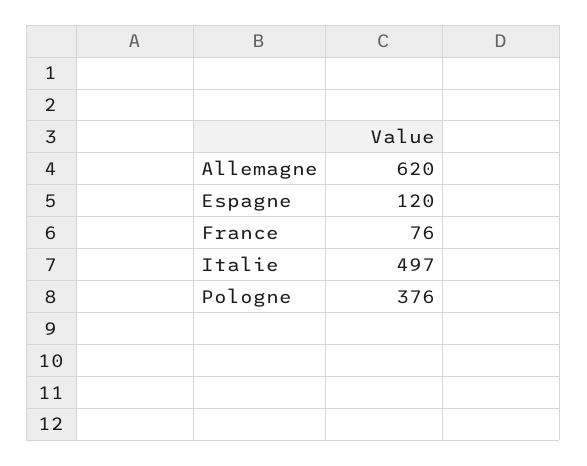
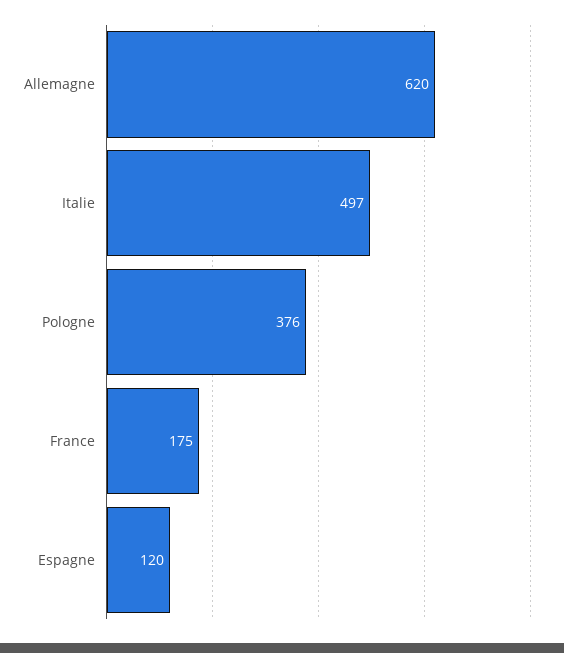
  {
    "Allemagne": 620,
    "Espagne": 120,
-   "France": 76,
+   "France": 175,
    "Italie": 497,
    "Pologne": 376
  }

